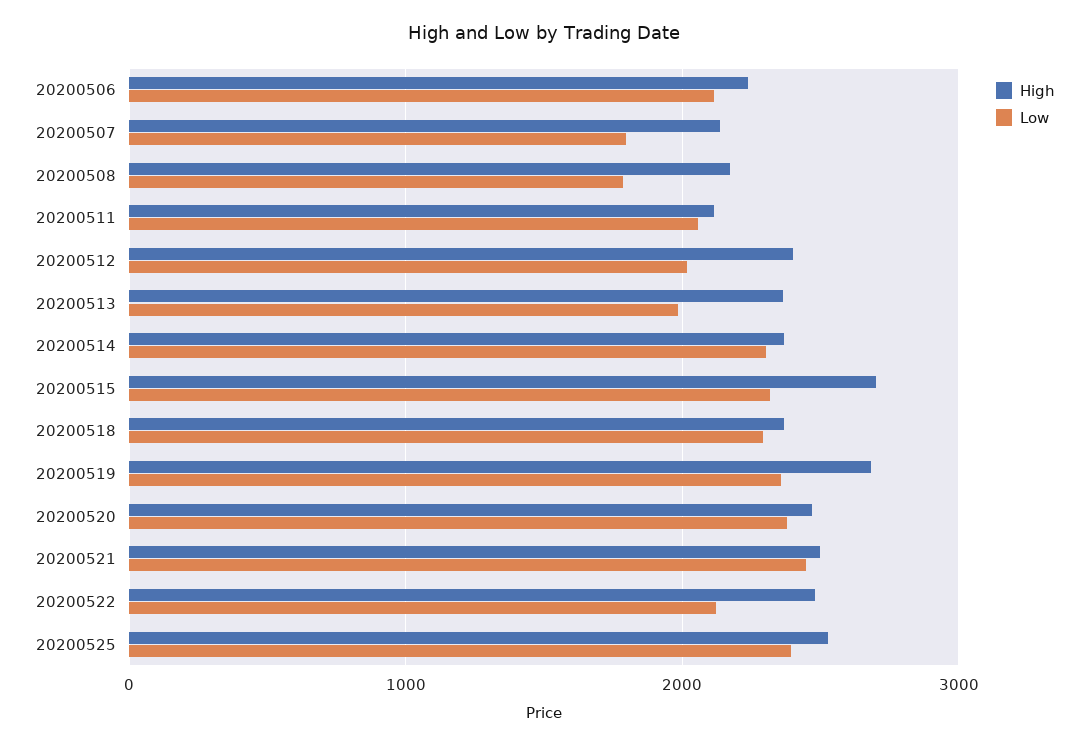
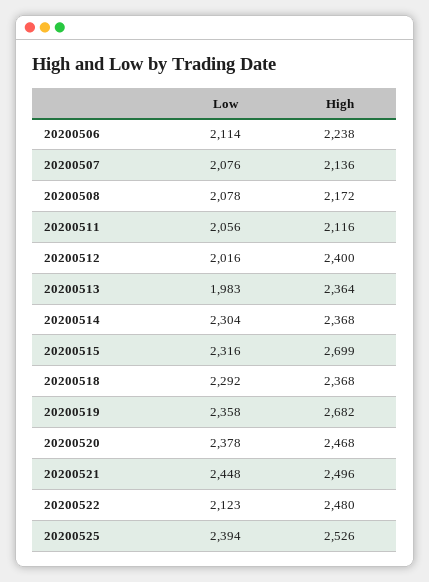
  {
    "High": {
      "20200506": 2238,
      "20200507": 2136,
      "20200508": 2172,
      "20200511": 2116,
      "20200512": 2400,
      "20200513": 2364,
      "20200514": 2368,
      "20200515": 2699,
      "20200518": 2368,
      "20200519": 2682,
      "20200520": 2468,
      "20200521": 2496,
      "20200522": 2480,
      "20200525": 2526
    },
    "Low": {
      "20200506": 2114,
-     "20200507": 1800,
+     "20200507": 2076,
-     "20200508": 1800,
+     "20200508": 2078,
      "20200511": 2056,
      "20200512": 2016,
      "20200513": 1983,
      "20200514": 2304,
      "20200515": 2316,
      "20200518": 2292,
      "20200519": 2358,
      "20200520": 2378,
      "20200521": 2448,
      "20200522": 2123,
      "20200525": 2394
    }
  }

